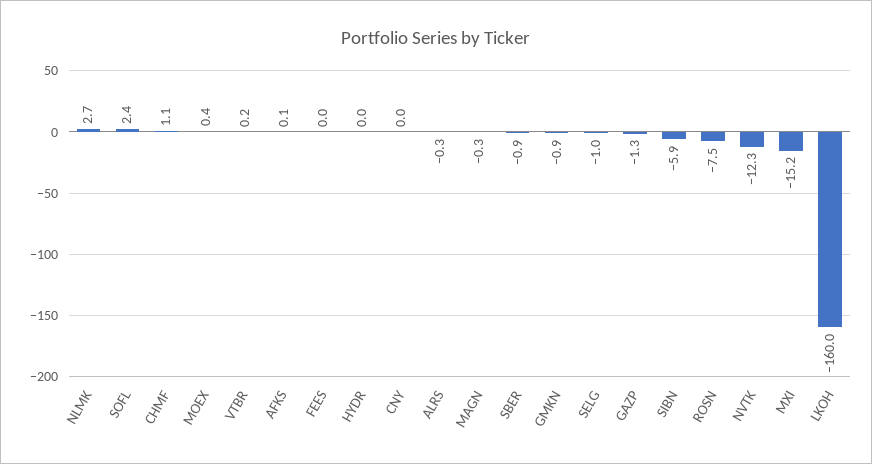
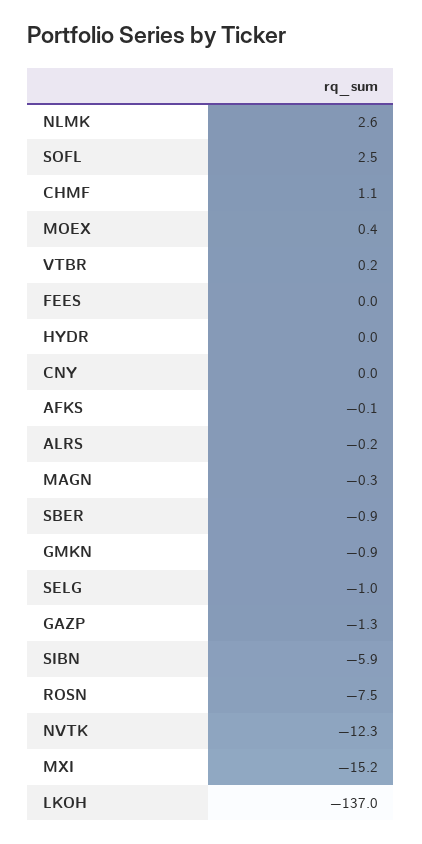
  {
-   "NLMK": 2.7,
+   "NLMK": 2.6,
-   "SOFL": 2.4,
+   "SOFL": 2.5,
    "CHMF": 1.1,
    "MOEX": 0.4,
    "VTBR": 0.2,
-   "AFKS": 0.1,
+   "AFKS": -0.1,
    "FEES": 0,
    "HYDR": 0,
    "CNY": 0,
-   "ALRS": -0.3,
+   "ALRS": -0.2,
    "MAGN": -0.3,
    "SBER": -0.9,
    "GMKN": -0.9,
    "SELG": -1,
    "GAZP": -1.3,
    "SIBN": -5.9,
    "ROSN": -7.5,
    "NVTK": -12.3,
    "MXI": -15.2,
-   "LKOH": -160
+   "LKOH": -137
  }

